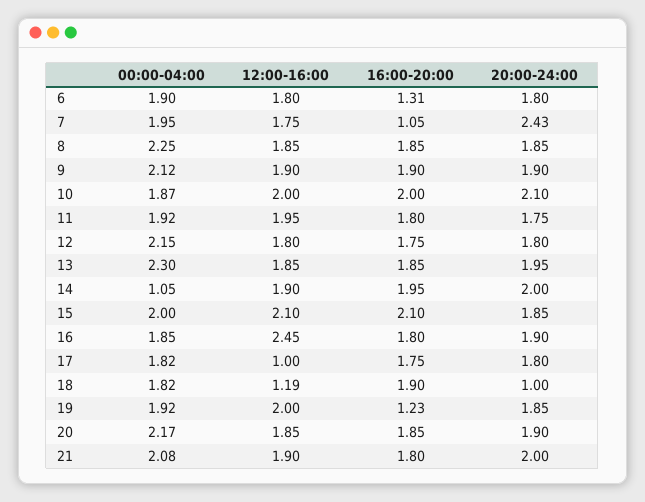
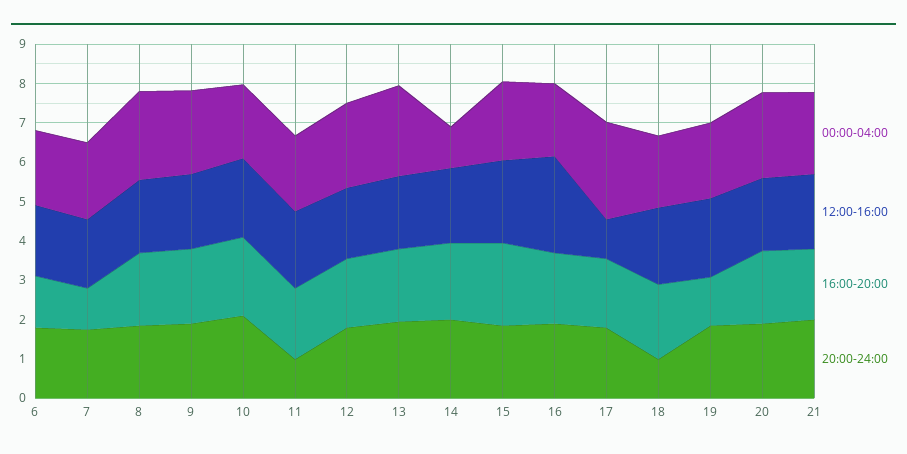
  {
    "00:00-04:00": {
      "6": 1.9,
      "7": 1.95,
      "8": 2.25,
      "9": 2.12,
      "10": 1.87,
      "11": 1.92,
      "12": 2.15,
      "13": 2.3,
      "14": 1.05,
      "15": 2,
      "16": 1.85,
-     "17": 1.82,
+     "17": 2.5,
      "18": 1.82,
      "19": 1.92,
      "20": 2.17,
      "21": 2.08
    },
    "12:00-16:00": {
      "6": 1.8,
      "7": 1.75,
      "8": 1.85,
      "9": 1.9,
      "10": 2,
      "11": 1.95,
      "12": 1.8,
      "13": 1.85,
      "14": 1.9,
      "15": 2.1,
      "16": 2.45,
      "17": 1,
-     "18": 1.19,
+     "18": 2,
      "19": 2,
      "20": 1.85,
      "21": 1.9
    },
    "16:00-20:00": {
      "6": 1.31,
      "7": 1.05,
      "8": 1.85,
      "9": 1.9,
      "10": 2,
      "11": 1.8,
      "12": 1.75,
      "13": 1.85,
      "14": 1.95,
      "15": 2.1,
      "16": 1.8,
      "17": 1.75,
      "18": 1.9,
      "19": 1.23,
      "20": 1.85,
      "21": 1.8
    },
    "20:00-24:00": {
      "6": 1.8,
-     "7": 2.43,
+     "7": 1.75,
      "8": 1.85,
      "9": 1.9,
      "10": 2.1,
-     "11": 1.75,
+     "11": 1,
      "12": 1.8,
      "13": 1.95,
      "14": 2,
      "15": 1.85,
      "16": 1.9,
      "17": 1.8,
      "18": 1,
      "19": 1.85,
      "20": 1.9,
      "21": 2
    }
  }

